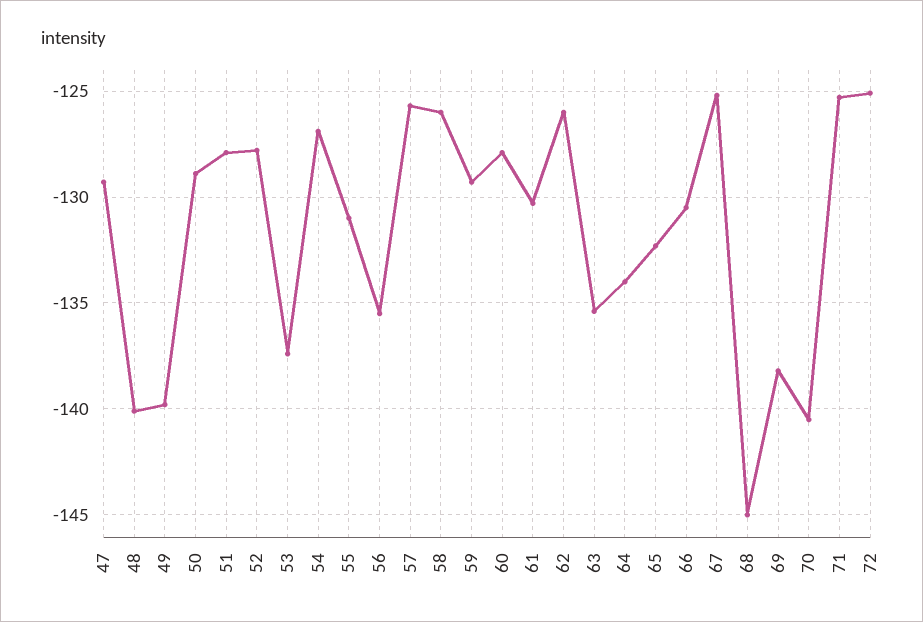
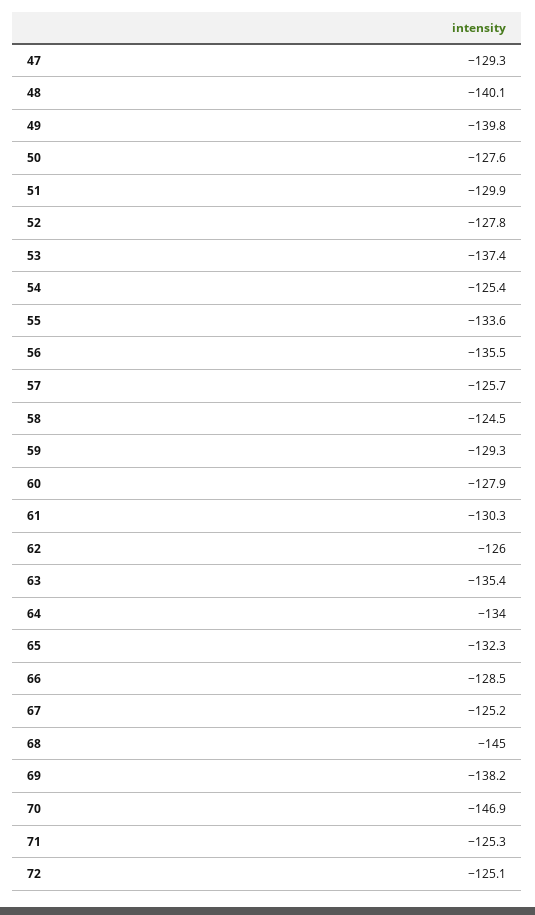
  {
    "47": -129.3,
    "48": -140.1,
    "49": -139.8,
-   "50": -129,
+   "50": -127.6,
-   "51": -128,
+   "51": -129.9,
    "52": -127.8,
    "53": -137.4,
-   "54": -127,
+   "54": -125.4,
-   "55": -131,
+   "55": -133.6,
    "56": -135.5,
    "57": -125.7,
-   "58": -126,
+   "58": -124.5,
    "59": -129.3,
    "60": -127.9,
    "61": -130.3,
    "62": -126,
    "63": -135.4,
    "64": -134,
    "65": -132.3,
-   "66": -130.5,
+   "66": -128.5,
    "67": -125.2,
    "68": -145,
    "69": -138.2,
-   "70": -140.5,
+   "70": -146.9,
    "71": -125.3,
    "72": -125.1
  }

